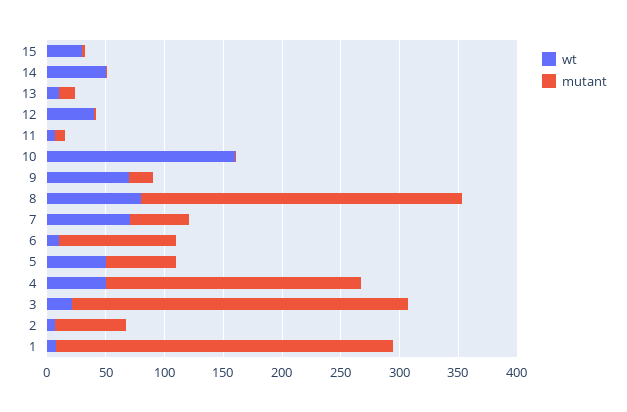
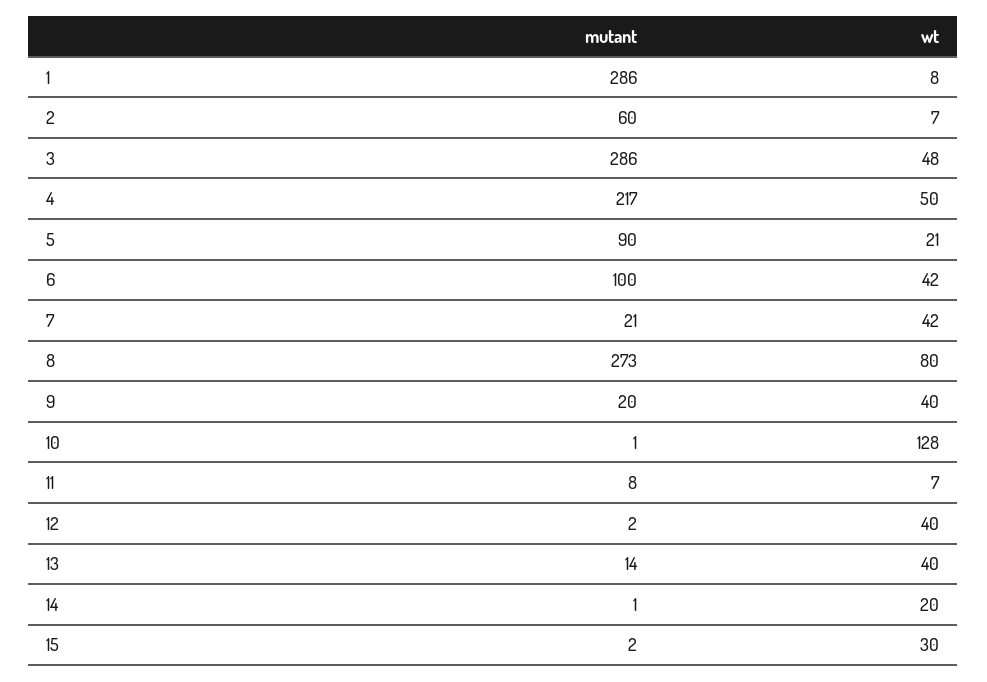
  {
    "wt": {
      "15": 30,
-     "14": 50,
+     "14": 20,
-     "13": 10,
+     "13": 40,
      "12": 40,
      "11": 7,
-     "10": 160,
+     "10": 128,
-     "9": 70,
+     "9": 40,
      "8": 80,
-     "7": 70,
+     "7": 42,
-     "6": 10,
+     "6": 42,
-     "5": 50,
+     "5": 21,
      "4": 50,
-     "3": 20,
+     "3": 48,
      "2": 7,
      "1": 8
    },
    "mutant": {
      "15": 2,
      "14": 1,
      "13": 14,
      "12": 2,
      "11": 8,
      "10": 1,
      "9": 20,
      "8": 273,
-     "7": 50,
+     "7": 21,
      "6": 100,
-     "5": 60,
+     "5": 90,
      "4": 217,
      "3": 286,
      "2": 60,
      "1": 286
    }
  }

